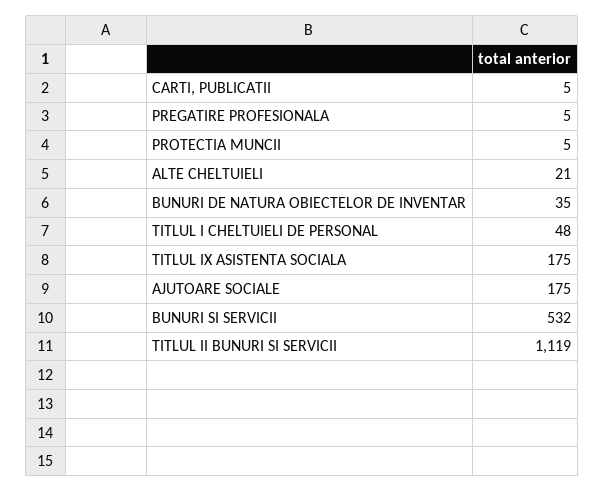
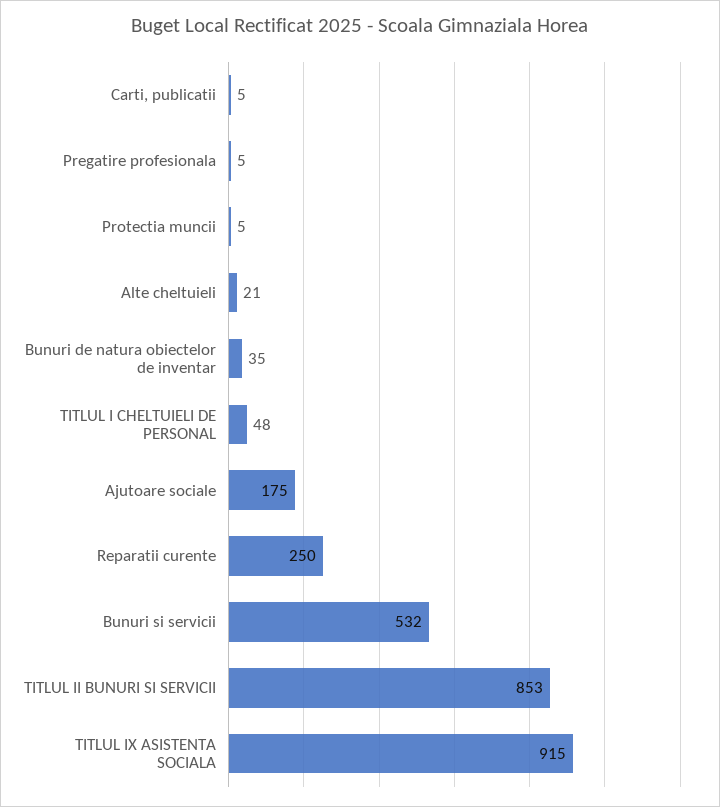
  {
    "CARTI, PUBLICATII": 5,
    "PREGATIRE PROFESIONALA": 5,
    "PROTECTIA MUNCII": 5,
    "ALTE CHELTUIELI": 21,
    "BUNURI DE NATURA OBIECTELOR DE INVENTAR": 35,
    "TITLUL I CHELTUIELI DE PERSONAL": 48,
-   "TITLUL IX ASISTENTA SOCIALA": 175,
+   "TITLUL IX ASISTENTA SOCIALA": 915,
    "AJUTOARE SOCIALE": 175,
    "BUNURI SI SERVICII": 532,
-   "TITLUL II BUNURI SI SERVICII": 1119
+   "TITLUL II BUNURI SI SERVICII": 853,
+   "Reparatii curente": 250
  }

